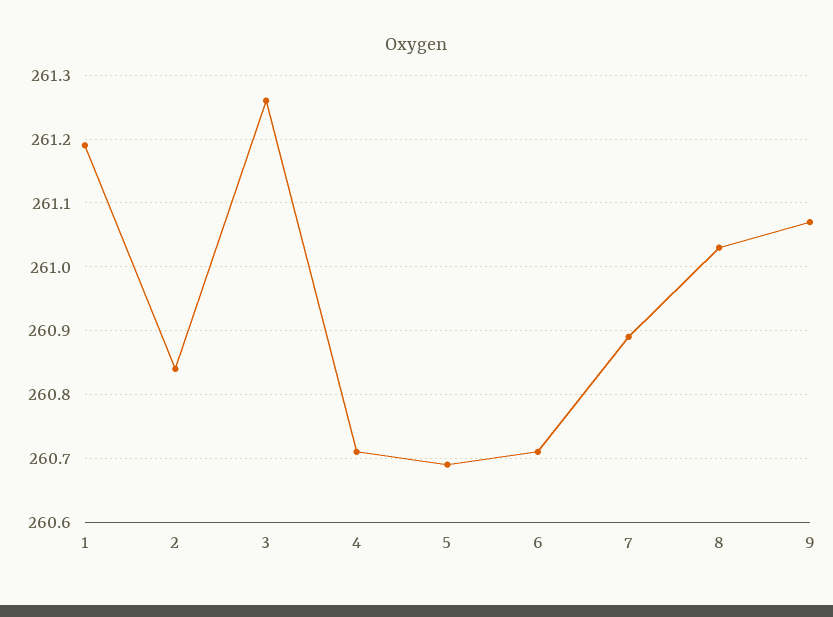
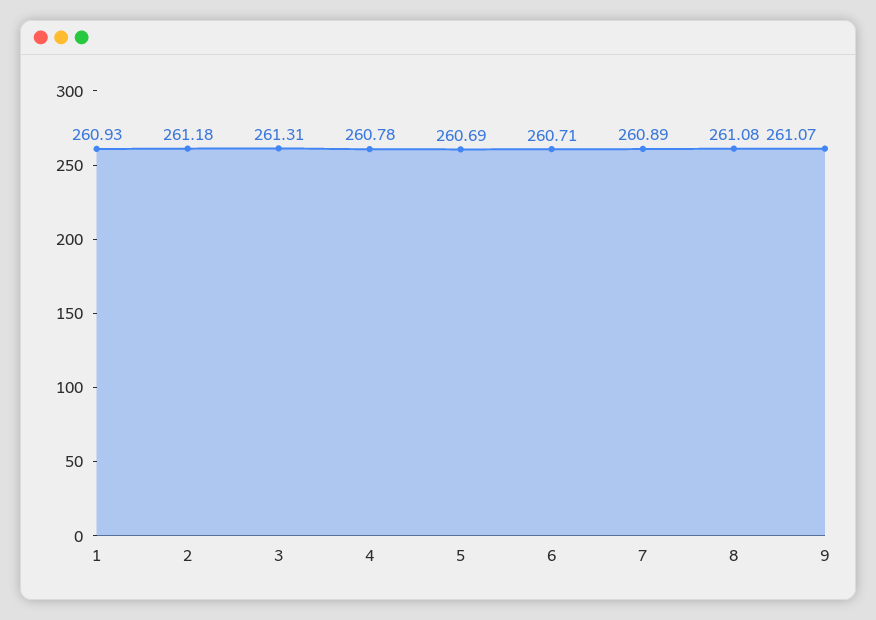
  {
-   "1": 261.19,
+   "1": 260.93,
-   "2": 260.84,
+   "2": 261.18,
-   "3": 261.26,
+   "3": 261.31,
-   "4": 260.71,
+   "4": 260.78,
    "5": 260.69,
    "6": 260.71,
    "7": 260.89,
-   "8": 261.03,
+   "8": 261.08,
    "9": 261.07
  }

